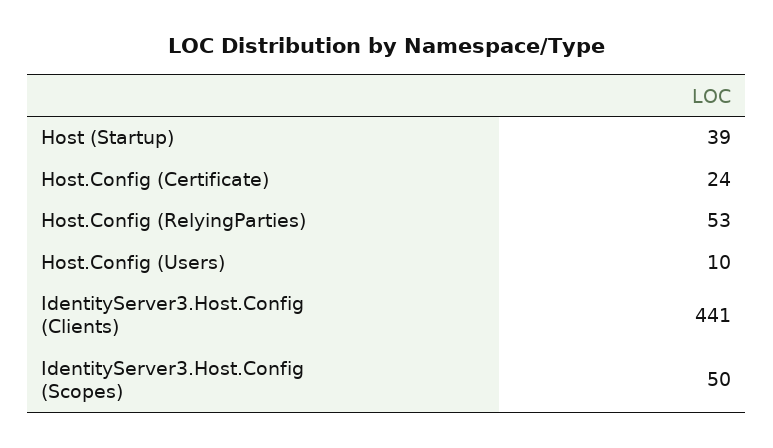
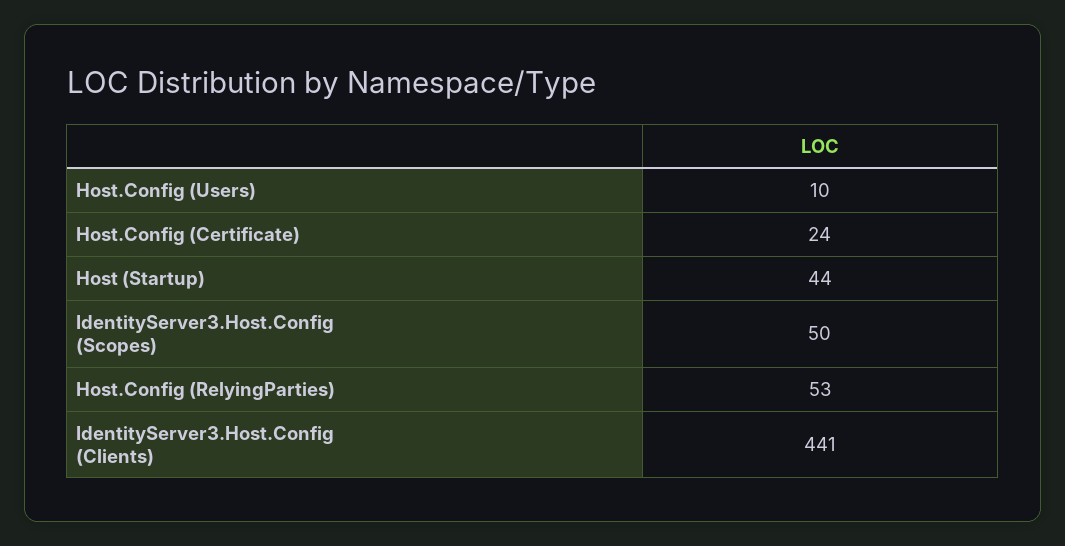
  {
-   "Host (Startup)": 39,
+   "Host (Startup)": 44,
    "Host.Config (Certificate)": 24,
    "Host.Config (RelyingParties)": 53,
    "Host.Config (Users)": 10,
    "IdentityServer3.Host.Config (Clients)": 441,
    "IdentityServer3.Host.Config (Scopes)": 50
  }

